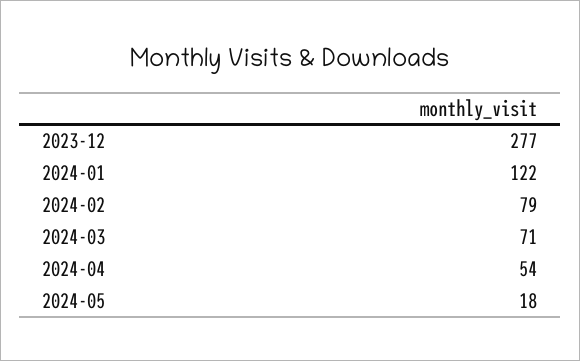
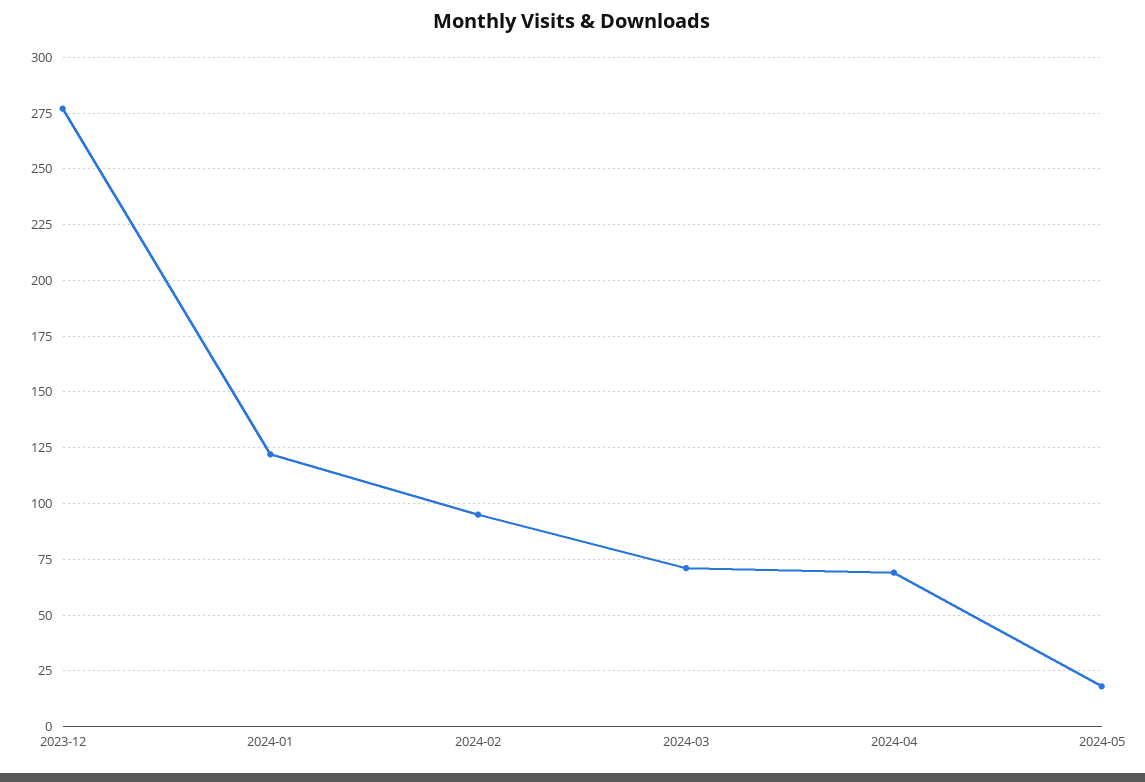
  {
    "2023-12": 277,
    "2024-01": 122,
-   "2024-02": 79,
+   "2024-02": 95,
    "2024-03": 71,
-   "2024-04": 54,
+   "2024-04": 70,
    "2024-05": 18
  }

